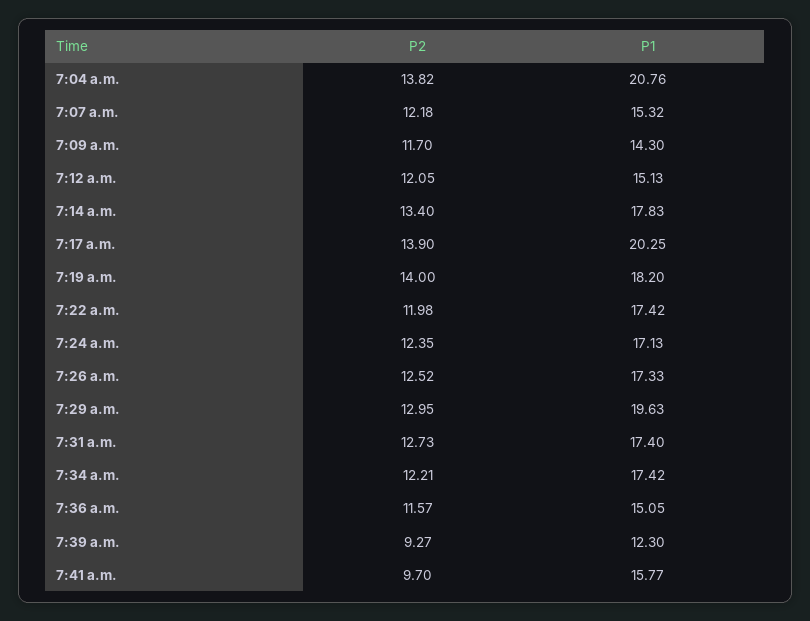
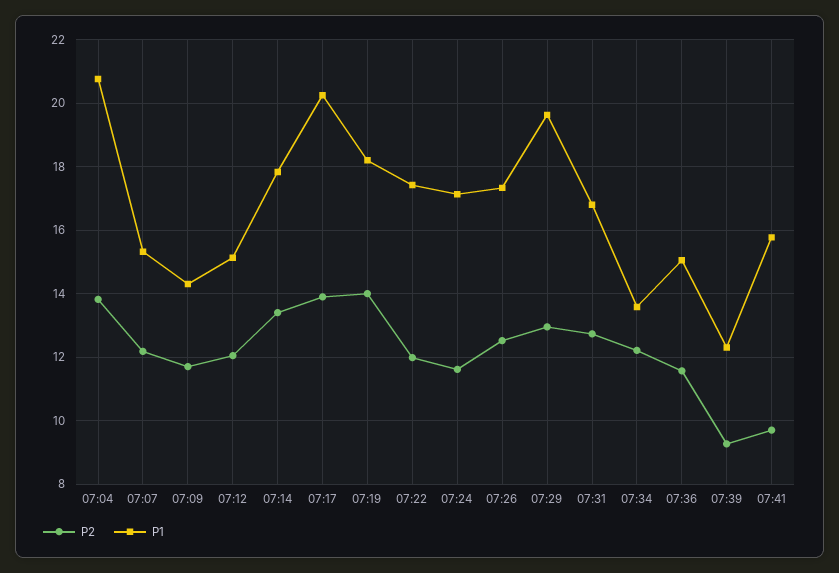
  {
    "P2": {
      "7:04 a.m.": 13.82,
      "7:07 a.m.": 12.18,
      "7:09 a.m.": 11.7,
      "7:12 a.m.": 12.05,
      "7:14 a.m.": 13.4,
      "7:17 a.m.": 13.9,
      "7:19 a.m.": 14,
      "7:22 a.m.": 11.98,
-     "7:24 a.m.": 12.35,
+     "7:24 a.m.": 11.6,
      "7:26 a.m.": 12.52,
      "7:29 a.m.": 12.95,
      "7:31 a.m.": 12.73,
      "7:34 a.m.": 12.21,
      "7:36 a.m.": 11.57,
      "7:39 a.m.": 9.27,
      "7:41 a.m.": 9.7
    },
    "P1": {
      "7:04 a.m.": 20.76,
      "7:07 a.m.": 15.32,
      "7:09 a.m.": 14.3,
      "7:12 a.m.": 15.13,
      "7:14 a.m.": 17.83,
      "7:17 a.m.": 20.25,
      "7:19 a.m.": 18.2,
      "7:22 a.m.": 17.42,
      "7:24 a.m.": 17.13,
      "7:26 a.m.": 17.33,
      "7:29 a.m.": 19.63,
-     "7:31 a.m.": 17.4,
+     "7:31 a.m.": 16.8,
-     "7:34 a.m.": 17.42,
+     "7:34 a.m.": 13.6,
      "7:36 a.m.": 15.05,
      "7:39 a.m.": 12.3,
      "7:41 a.m.": 15.77
    }
  }

